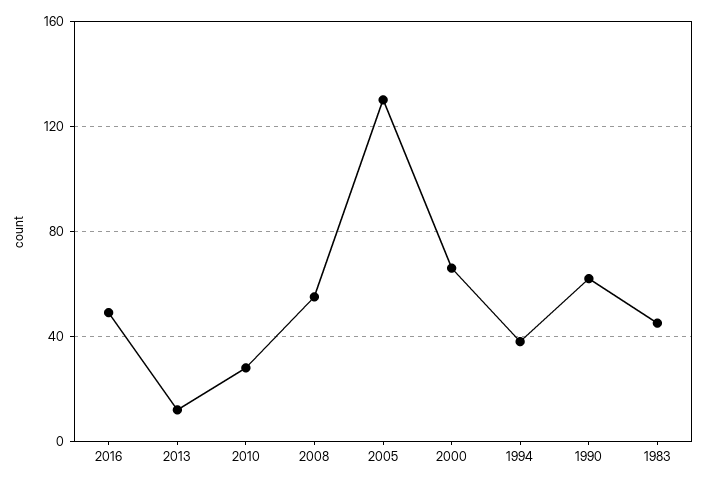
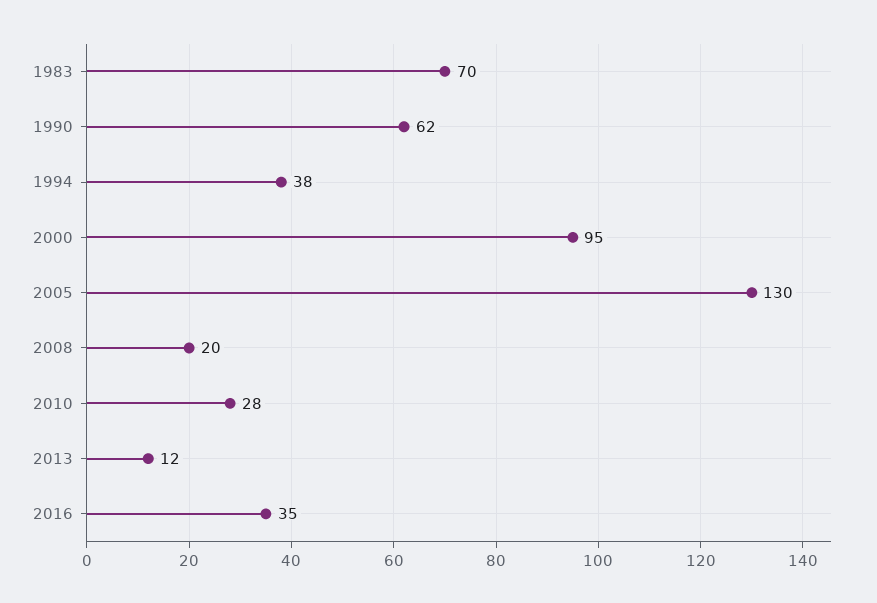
  {
-   "2016": 50,
+   "2016": 35,
    "2013": 12,
    "2010": 28,
-   "2008": 55,
+   "2008": 20,
    "2005": 130,
-   "2000": 65,
+   "2000": 95,
    "1994": 38,
    "1990": 62,
-   "1983": 45
+   "1983": 70
  }

